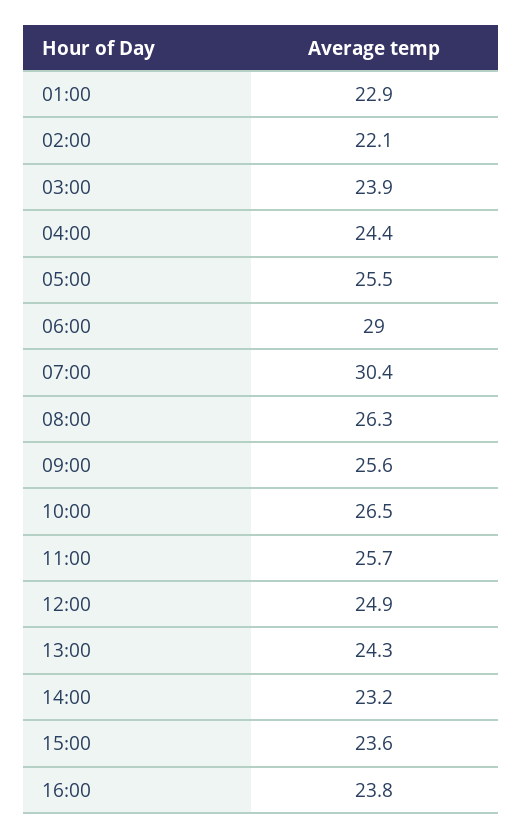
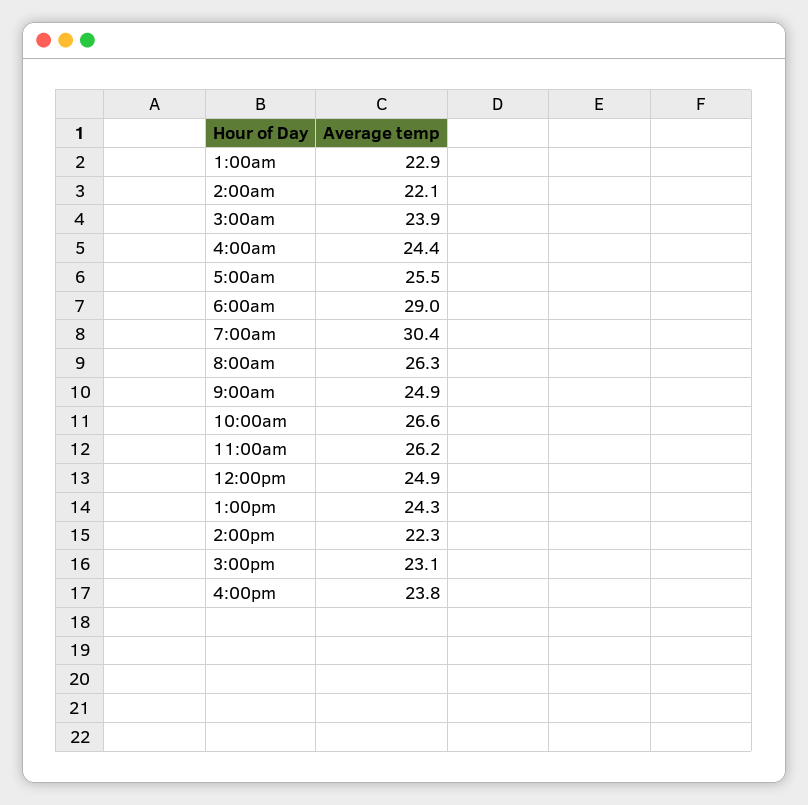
  {
    "01:00": 22.9,
    "02:00": 22.1,
    "03:00": 23.9,
    "04:00": 24.4,
    "05:00": 25.5,
    "06:00": 29,
    "07:00": 30.4,
    "08:00": 26.3,
-   "09:00": 25.6,
+   "09:00": 24.9,
-   "10:00": 26.5,
+   "10:00": 26.6,
-   "11:00": 25.7,
+   "11:00": 26.2,
    "12:00": 24.9,
    "13:00": 24.3,
-   "14:00": 23.2,
+   "14:00": 22.3,
-   "15:00": 23.6,
+   "15:00": 23.1,
    "16:00": 23.8
  }

